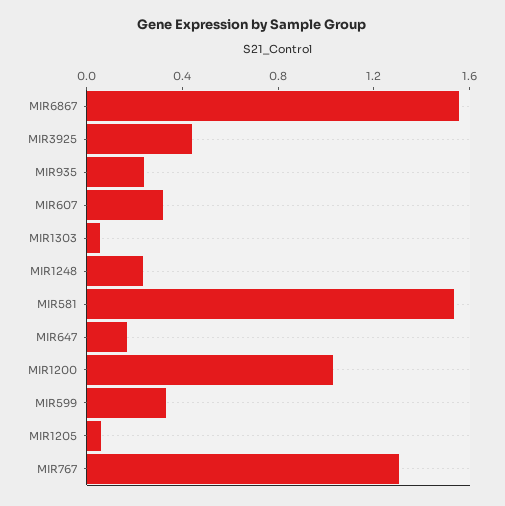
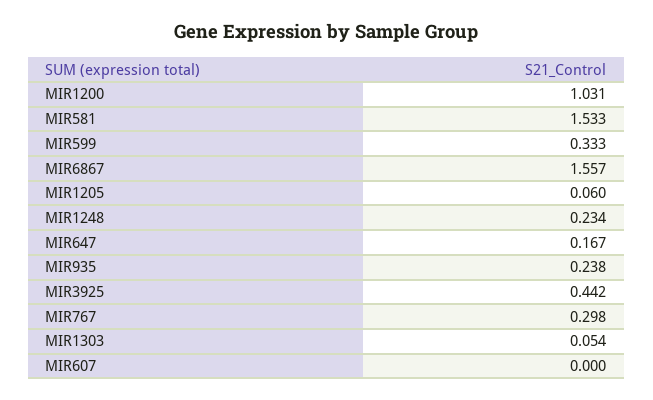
  {
    "MIR6867": 1.557,
    "MIR3925": 0.442,
    "MIR935": 0.238,
-   "MIR607": 0.3,
+   "MIR607": 0,
    "MIR1303": 0.054,
    "MIR1248": 0.234,
    "MIR581": 1.533,
    "MIR647": 0.167,
    "MIR1200": 1.031,
    "MIR599": 0.333,
    "MIR1205": 0.06,
-   "MIR767": 1.3
+   "MIR767": 0.298
  }

